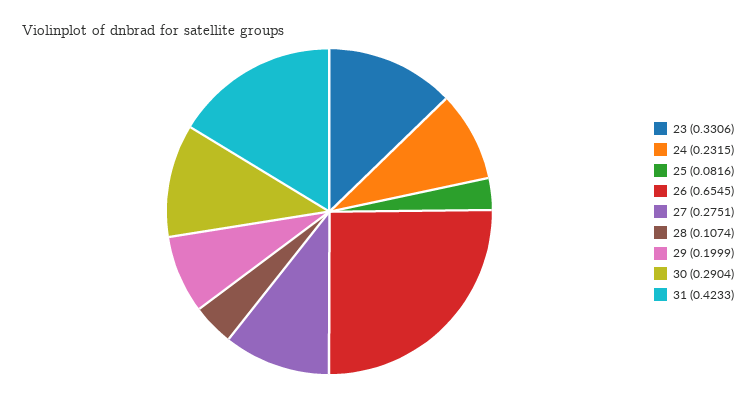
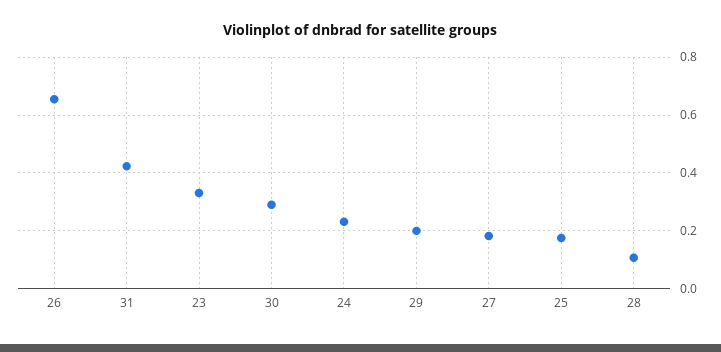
  {
    "23": 0.3306,
    "24": 0.2315,
-   "25": 0.0816,
+   "25": 0.175,
    "26": 0.6545,
-   "27": 0.2751,
+   "27": 0.175,
    "28": 0.1074,
    "29": 0.1999,
    "30": 0.2904,
    "31": 0.4233
  }

